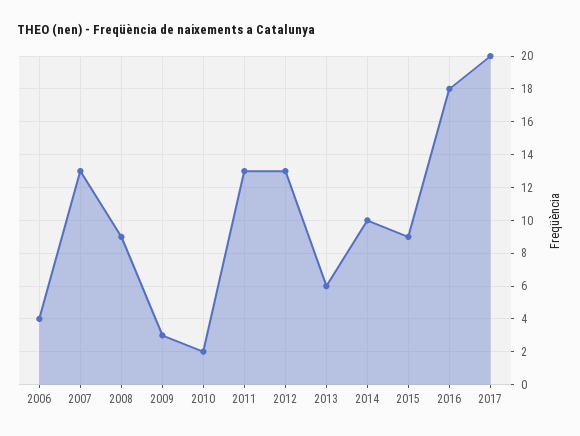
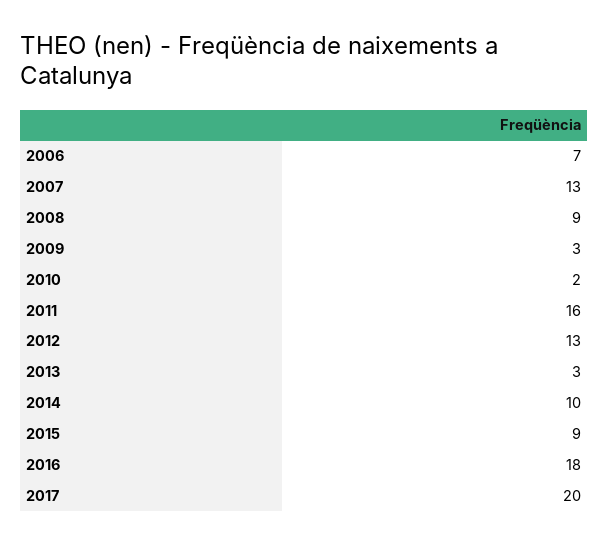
  {
-   "2006": 4,
+   "2006": 7,
    "2007": 13,
    "2008": 9,
    "2009": 3,
    "2010": 2,
-   "2011": 13,
+   "2011": 16,
    "2012": 13,
-   "2013": 6,
+   "2013": 3,
    "2014": 10,
    "2015": 9,
    "2016": 18,
    "2017": 20
  }

